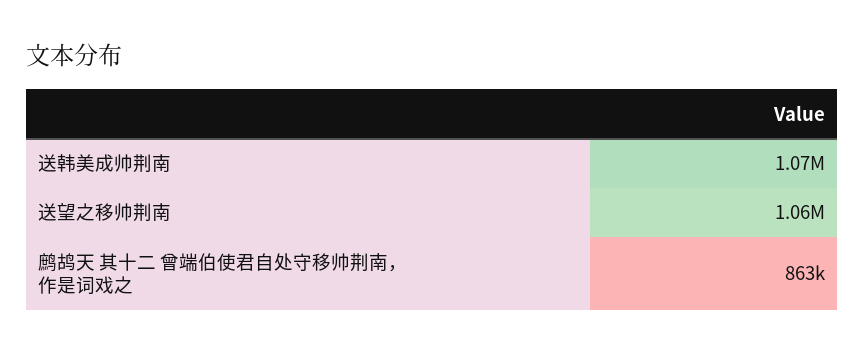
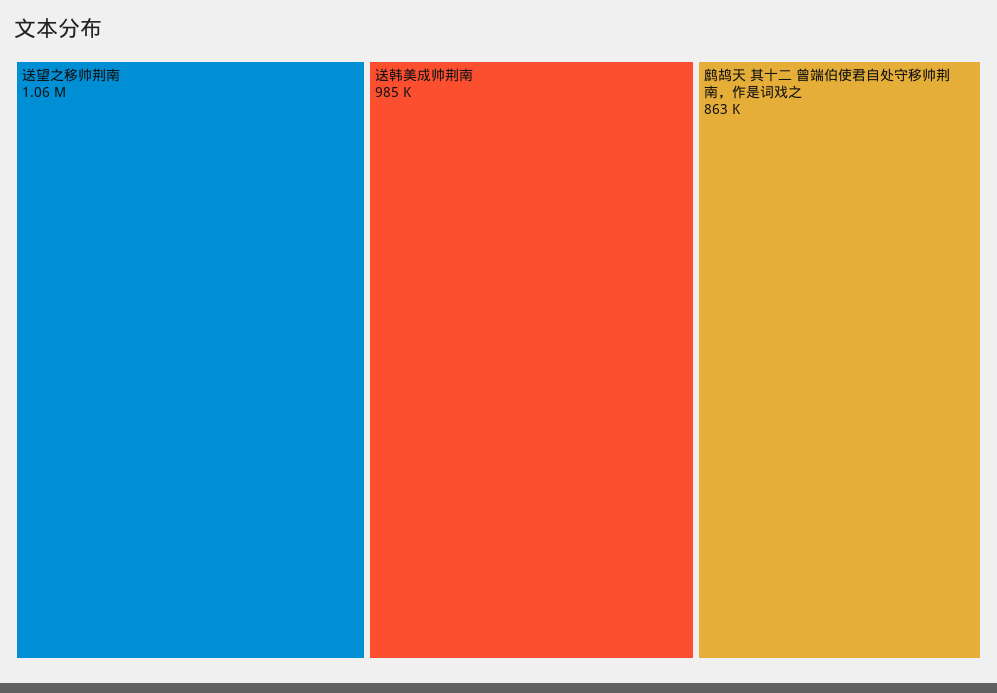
  {
-   "送韩美成帅荆南": 1070000,
+   "送韩美成帅荆南": 985000,
    "送望之移帅荆南": 1060000,
    "鹧鸪天 其十二 曾端伯使君自处守移帅荆南，作是词戏之": 863000
  }

